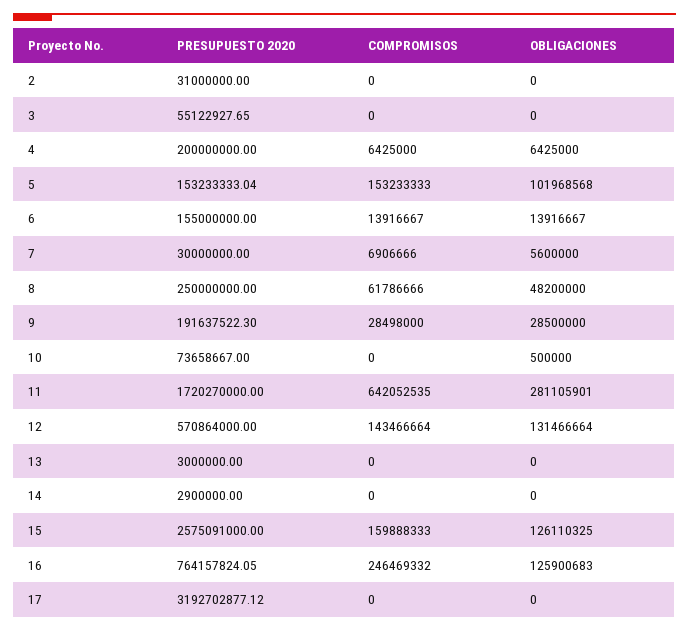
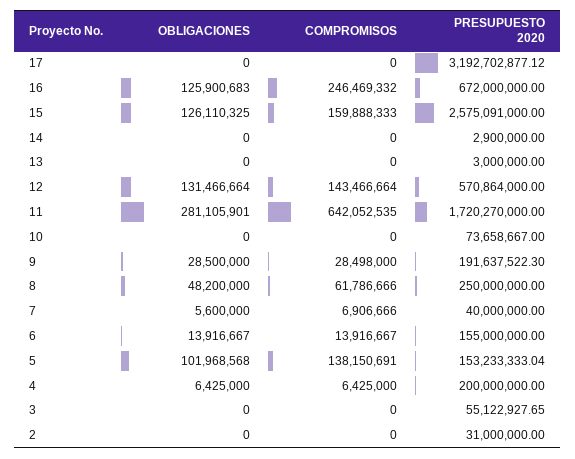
  {
    "PRESUPUESTO 2020": {
      "2": 31000000,
      "3": 55122927.65,
      "4": 200000000,
      "5": 153233333.04,
      "6": 155000000,
-     "7": 30000000,
+     "7": 40000000,
      "8": 250000000,
      "9": 191637522.3,
      "10": 73658667,
      "11": 1720270000,
      "12": 570864000,
      "13": 3000000,
      "14": 2900000,
      "15": 2575091000,
-     "16": 764157824.05,
+     "16": 672000000,
      "17": 3192702877.12
    },
    "COMPROMISOS": {
      "2": 0,
      "3": 0,
      "4": 6425000,
-     "5": 153233333,
+     "5": 138150691,
      "6": 13916667,
      "7": 6906666,
      "8": 61786666,
      "9": 28498000,
      "10": 0,
      "11": 642052535,
      "12": 143466664,
      "13": 0,
      "14": 0,
      "15": 159888333,
      "16": 246469332,
      "17": 0
    },
    "OBLIGACIONES": {
      "2": 0,
      "3": 0,
      "4": 6425000,
      "5": 101968568,
      "6": 13916667,
      "7": 5600000,
      "8": 48200000,
      "9": 28500000,
-     "10": 500000,
+     "10": 0,
      "11": 281105901,
      "12": 131466664,
      "13": 0,
      "14": 0,
      "15": 126110325,
      "16": 125900683,
      "17": 0
    }
  }

